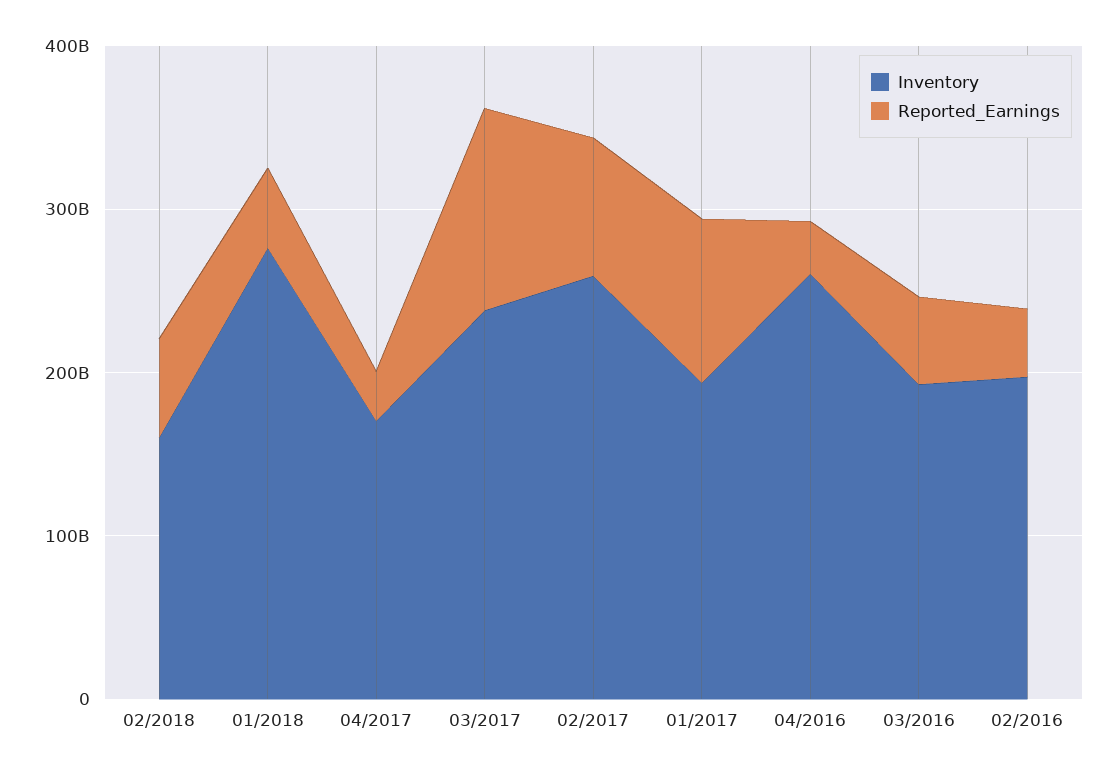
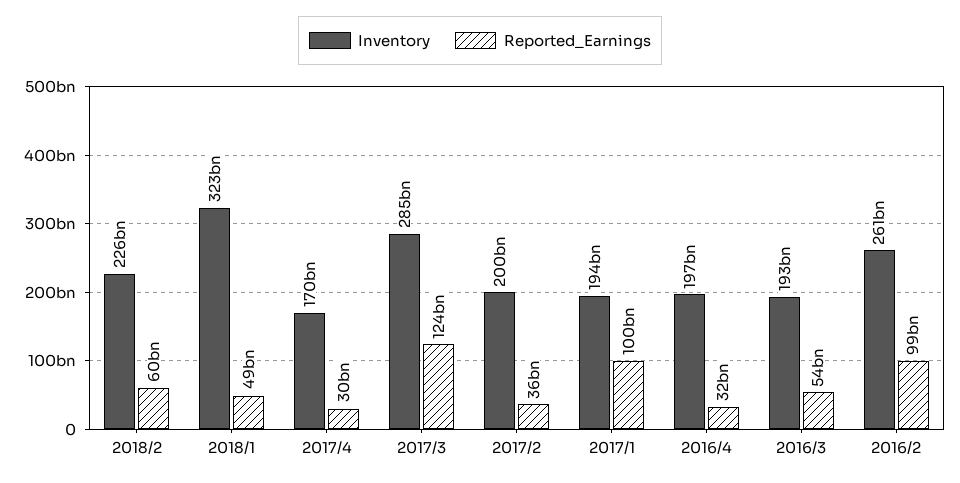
  {
    "Inventory": {
-     "02/2018": 160000000000,
+     "02/2018": 226000000000,
-     "01/2018": 280000000000,
+     "01/2018": 323000000000,
      "04/2017": 170000000000,
-     "03/2017": 240000000000,
+     "03/2017": 285000000000,
-     "02/2017": 260000000000,
+     "02/2017": 200000000000,
      "01/2017": 194000000000,
-     "04/2016": 260000000000,
+     "04/2016": 197000000000,
      "03/2016": 193000000000,
-     "02/2016": 200000000000
+     "02/2016": 261000000000
    },
    "Reported_Earnings": {
      "02/2018": 60000000000,
      "01/2018": 49000000000,
      "04/2017": 30000000000,
      "03/2017": 124000000000,
-     "02/2017": 80000000000,
+     "02/2017": 36000000000,
      "01/2017": 100000000000,
      "04/2016": 32000000000,
      "03/2016": 54000000000,
-     "02/2016": 40000000000
+     "02/2016": 99000000000
    }
  }

